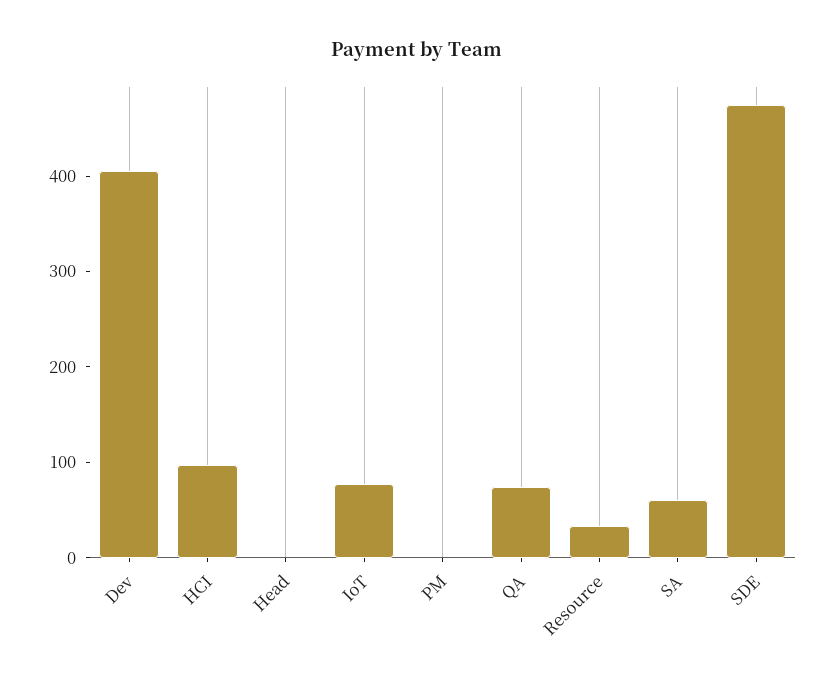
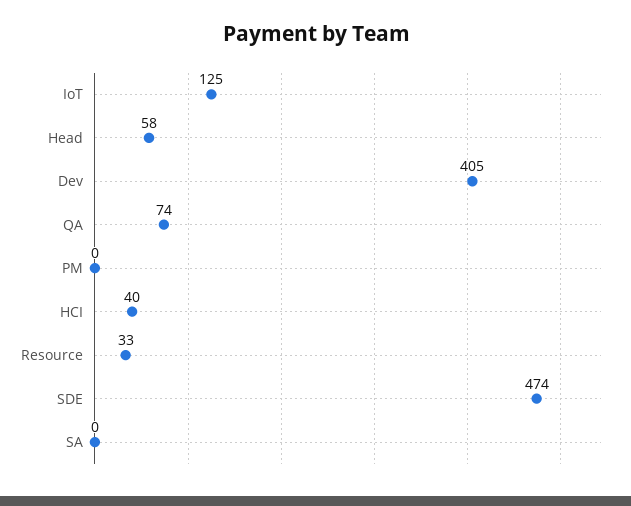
  {
    "Dev": 405,
-   "HCI": 100,
+   "HCI": 40,
-   "Head": 0,
+   "Head": 58,
-   "IoT": 80,
+   "IoT": 125,
    "PM": 0,
    "QA": 74,
    "Resource": 33,
-   "SA": 60,
+   "SA": 0,
    "SDE": 474
  }

